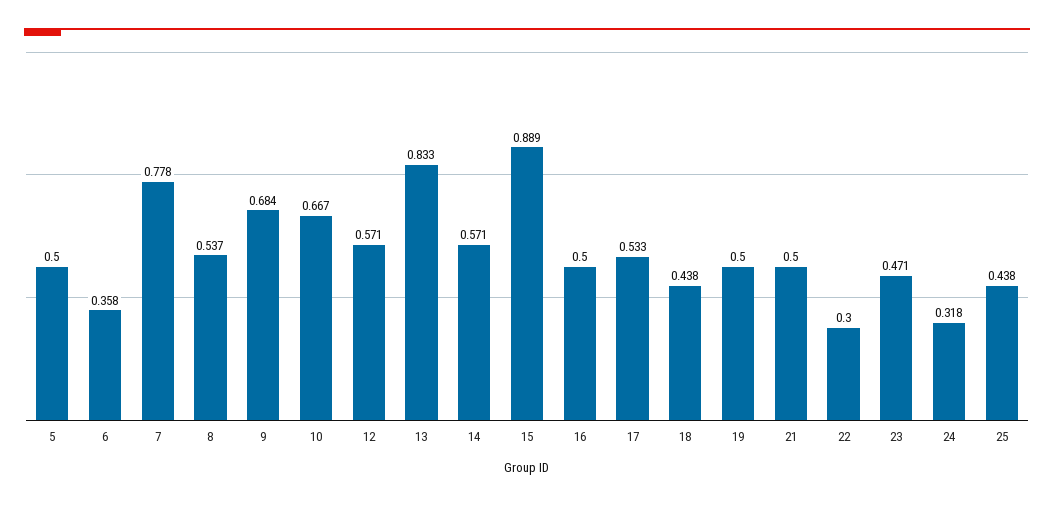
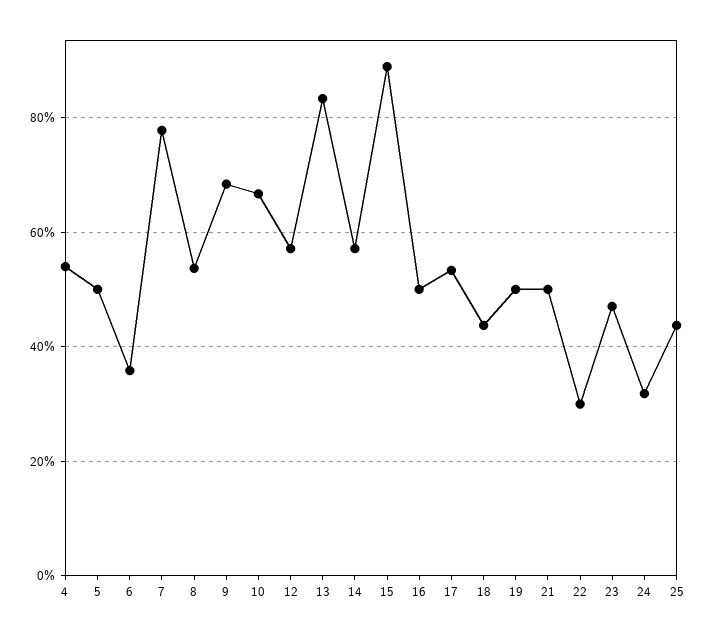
  {
    "5": 0.5,
    "6": 0.358,
    "7": 0.778,
    "8": 0.537,
    "9": 0.684,
    "10": 0.667,
    "12": 0.571,
    "13": 0.833,
    "14": 0.571,
    "15": 0.889,
    "16": 0.5,
    "17": 0.533,
    "18": 0.438,
    "19": 0.5,
    "21": 0.5,
    "22": 0.3,
    "23": 0.471,
    "24": 0.318,
-   "25": 0.438
+   "25": 0.438,
+   "4": 0.54
  }

